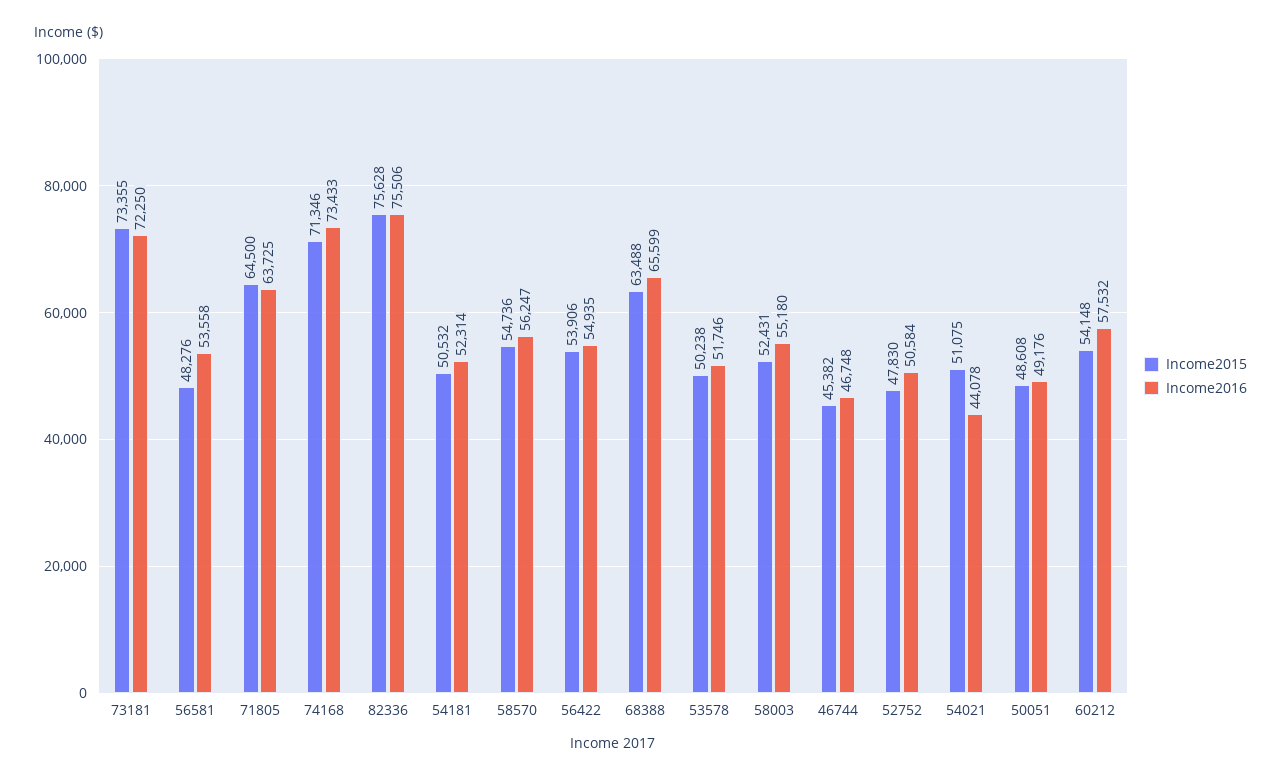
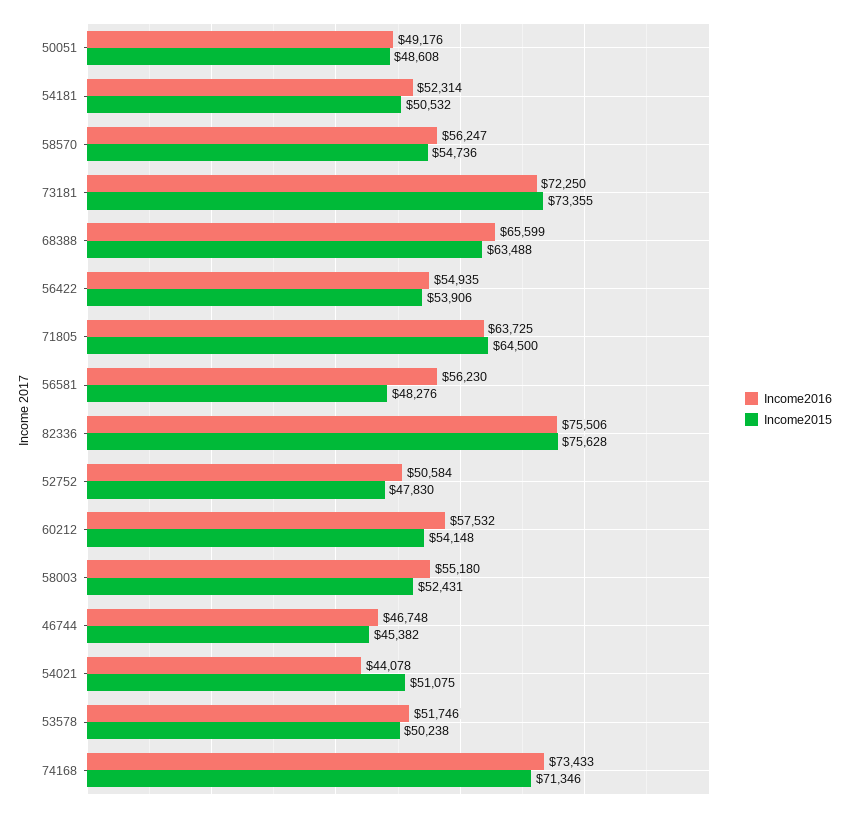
  {
    "Income2015": {
      "73181": 73355,
      "56581": 48276,
      "71805": 64500,
      "74168": 71346,
      "82336": 75628,
      "54181": 50532,
      "58570": 54736,
      "56422": 53906,
      "68388": 63488,
      "53578": 50238,
      "58003": 52431,
      "46744": 45382,
      "52752": 47830,
      "54021": 51075,
      "50051": 48608,
      "60212": 54148
    },
    "Income2016": {
      "73181": 72250,
-     "56581": 53558,
+     "56581": 56230,
      "71805": 63725,
      "74168": 73433,
      "82336": 75506,
      "54181": 52314,
      "58570": 56247,
      "56422": 54935,
      "68388": 65599,
      "53578": 51746,
      "58003": 55180,
      "46744": 46748,
      "52752": 50584,
      "54021": 44078,
      "50051": 49176,
      "60212": 57532
    }
  }

